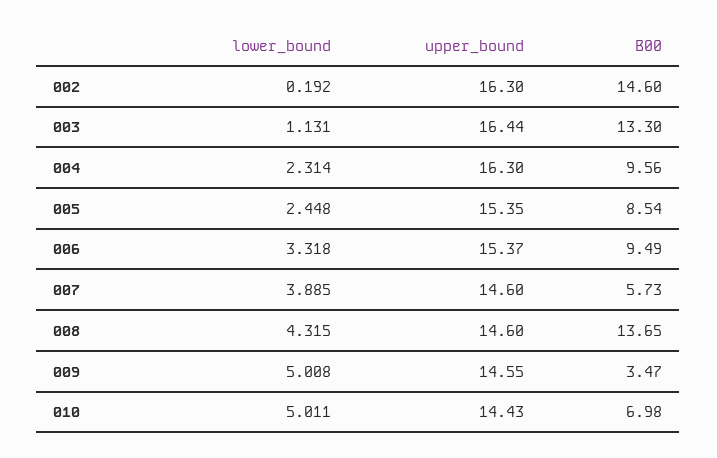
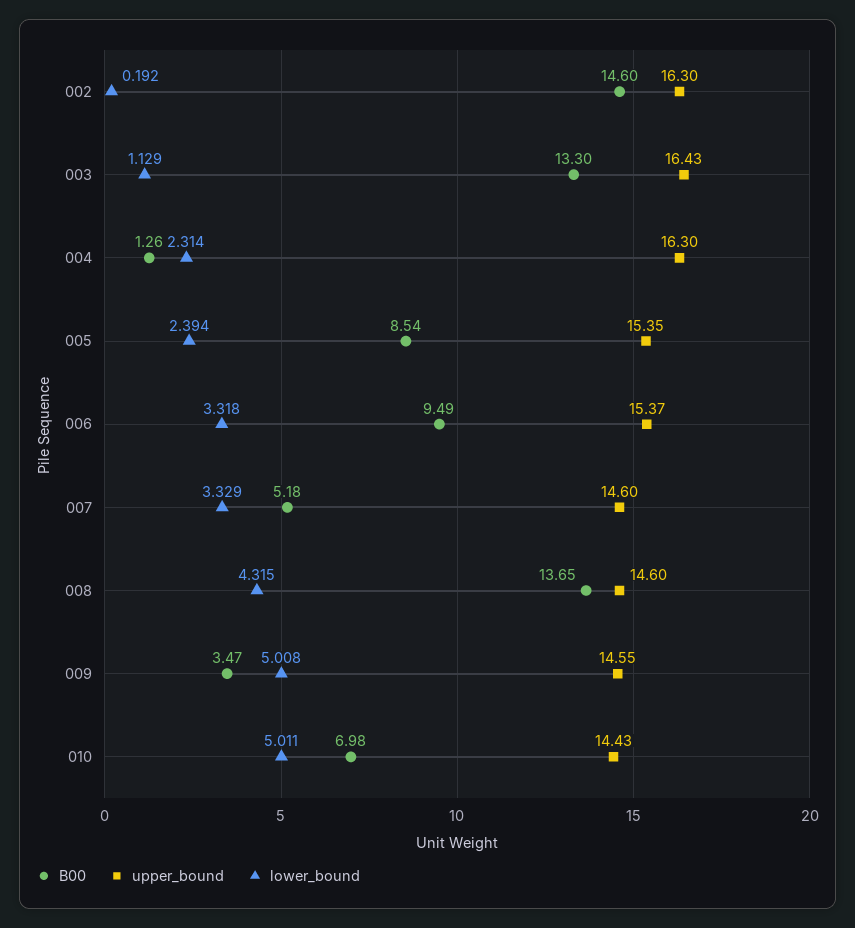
  {
    "lower_bound": {
      "002": 0.192,
-     "003": 1.131,
+     "003": 1.129,
      "004": 2.314,
-     "005": 2.448,
+     "005": 2.394,
      "006": 3.318,
-     "007": 3.885,
+     "007": 3.329,
      "008": 4.315,
      "009": 5.008,
      "010": 5.011
    },
    "upper_bound": {
      "002": 16.3,
-     "003": 16.44,
+     "003": 16.43,
      "004": 16.3,
      "005": 15.35,
      "006": 15.37,
      "007": 14.6,
      "008": 14.6,
      "009": 14.55,
      "010": 14.43
    },
    "B00": {
      "002": 14.6,
      "003": 13.3,
-     "004": 9.56,
+     "004": 1.26,
      "005": 8.54,
      "006": 9.49,
-     "007": 5.73,
+     "007": 5.18,
      "008": 13.65,
      "009": 3.47,
      "010": 6.98
    }
  }

